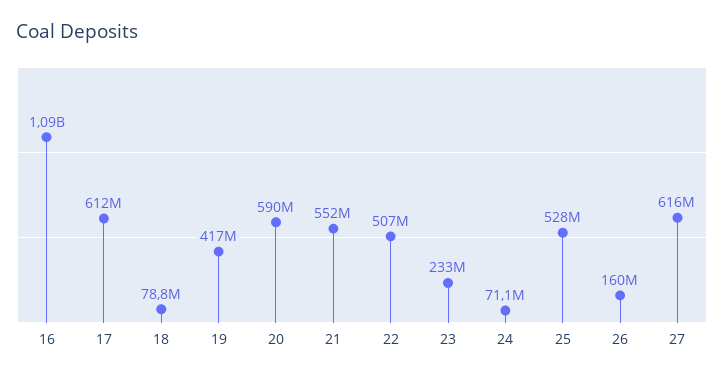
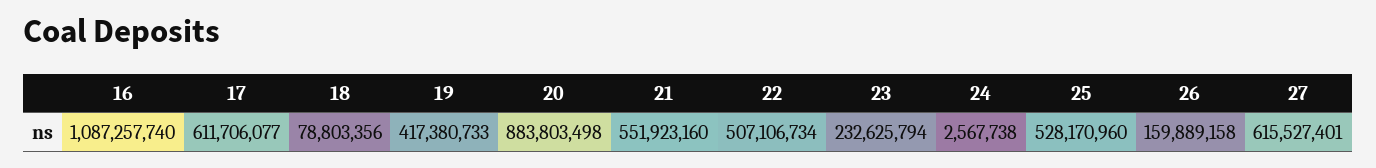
  {
    "16": 1087257740,
    "17": 611706077,
    "18": 78803356,
    "19": 417380733,
-   "20": 590000000,
+   "20": 883803498,
    "21": 551923160,
    "22": 507106734,
    "23": 232625794,
-   "24": 71100000,
+   "24": 2567738,
    "25": 528170960,
    "26": 159889158,
    "27": 615527401
  }

